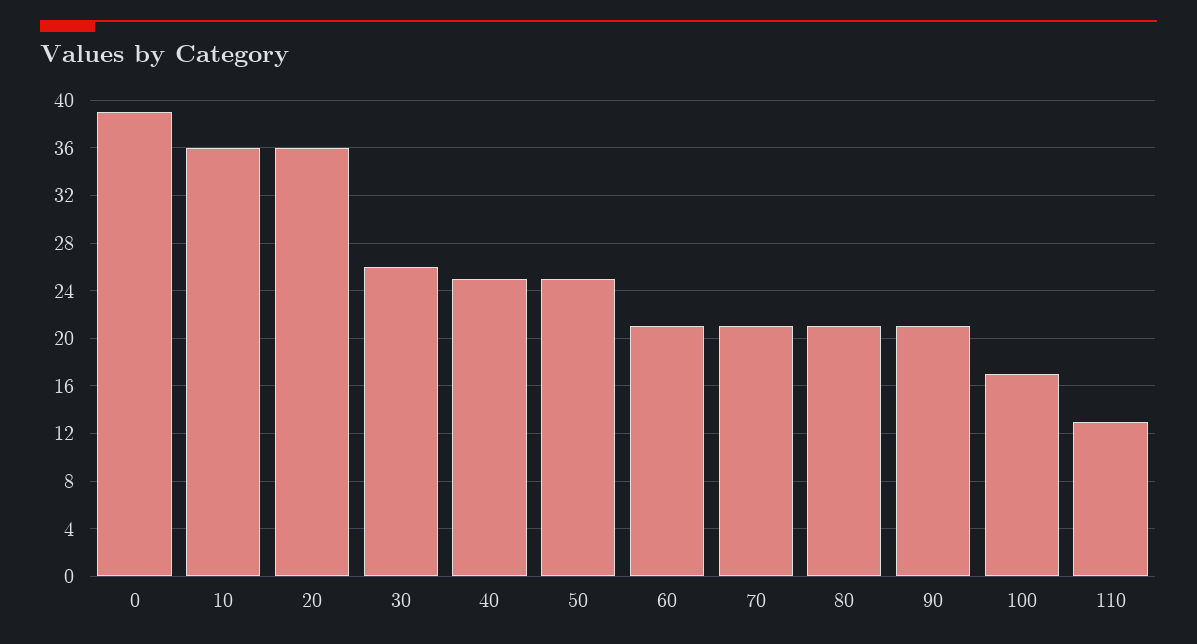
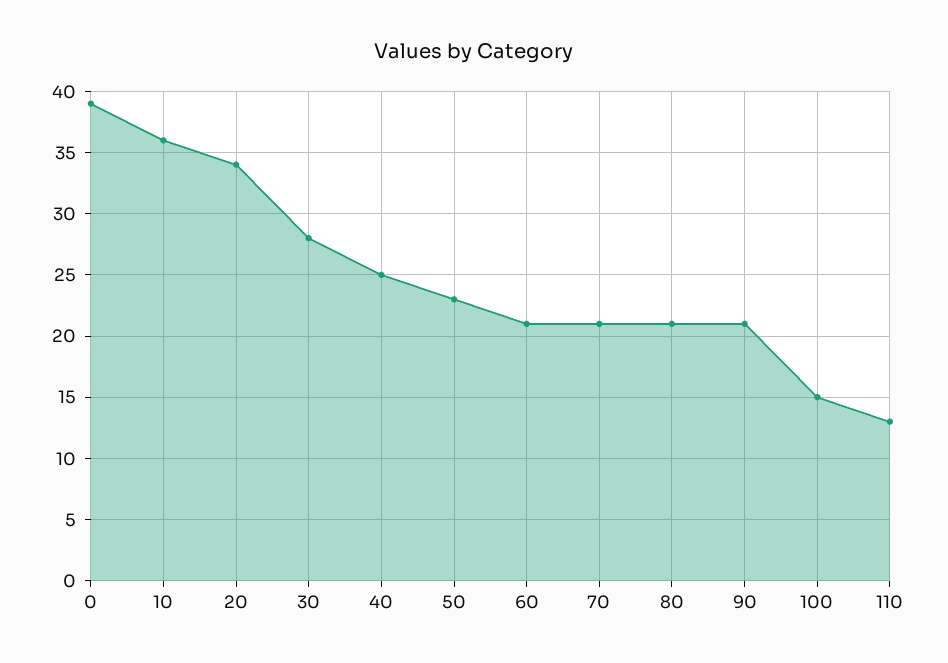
  {
    "0": 39,
    "10": 36,
-   "20": 36,
+   "20": 34,
-   "30": 26,
+   "30": 28,
    "40": 25,
-   "50": 25,
+   "50": 23,
    "60": 21,
    "70": 21,
    "80": 21,
    "90": 21,
-   "100": 17,
+   "100": 15,
    "110": 13
  }

